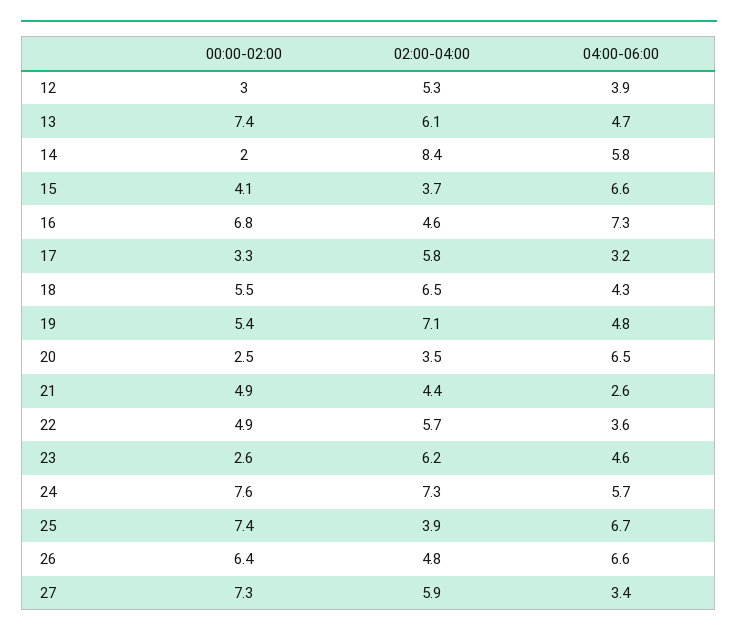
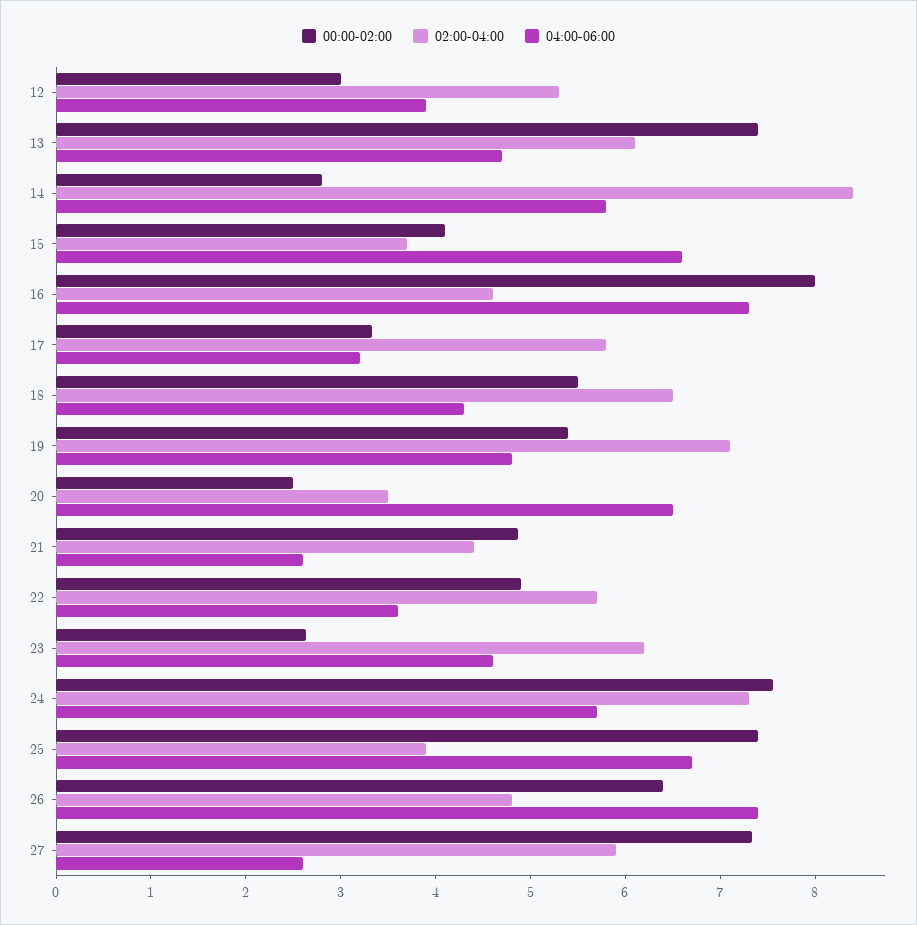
  {
    "00:00-02:00": {
      "12": 3,
      "13": 7.4,
-     "14": 2,
+     "14": 2.8,
      "15": 4.1,
-     "16": 6.8,
+     "16": 8,
      "17": 3.3,
      "18": 5.5,
      "19": 5.4,
      "20": 2.5,
      "21": 4.9,
      "22": 4.9,
      "23": 2.6,
      "24": 7.6,
      "25": 7.4,
      "26": 6.4,
      "27": 7.3
    },
    "02:00-04:00": {
      "12": 5.3,
      "13": 6.1,
      "14": 8.4,
      "15": 3.7,
      "16": 4.6,
      "17": 5.8,
      "18": 6.5,
      "19": 7.1,
      "20": 3.5,
      "21": 4.4,
      "22": 5.7,
      "23": 6.2,
      "24": 7.3,
      "25": 3.9,
      "26": 4.8,
      "27": 5.9
    },
    "04:00-06:00": {
      "12": 3.9,
      "13": 4.7,
      "14": 5.8,
      "15": 6.6,
      "16": 7.3,
      "17": 3.2,
      "18": 4.3,
      "19": 4.8,
      "20": 6.5,
      "21": 2.6,
      "22": 3.6,
      "23": 4.6,
      "24": 5.7,
      "25": 6.7,
-     "26": 6.6,
+     "26": 7.4,
-     "27": 3.4
+     "27": 2.6
    }
  }

